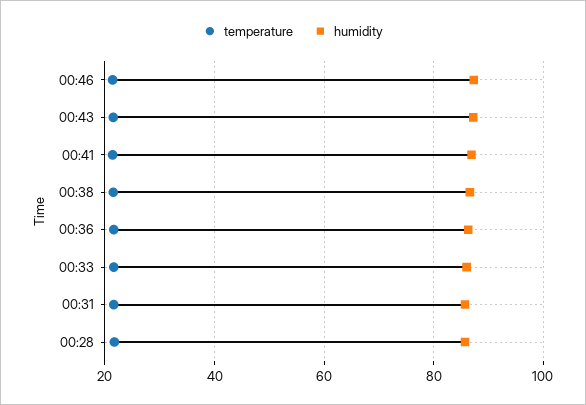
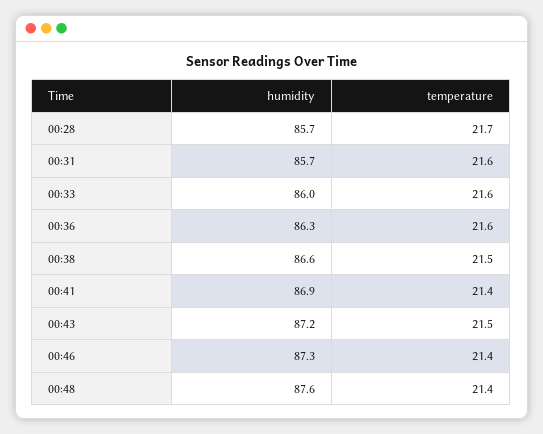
  {
    "temperature": {
      "00:46": 21.4,
      "00:43": 21.5,
      "00:41": 21.4,
      "00:38": 21.5,
      "00:36": 21.6,
      "00:33": 21.6,
      "00:31": 21.6,
-     "00:28": 21.7
+     "00:28": 21.7,
+     "00:48": 21.4
    },
    "humidity": {
      "00:46": 87.3,
      "00:43": 87.2,
      "00:41": 86.9,
      "00:38": 86.6,
      "00:36": 86.3,
      "00:33": 86,
      "00:31": 85.7,
-     "00:28": 85.7
+     "00:28": 85.7,
+     "00:48": 87.6
    }
  }

